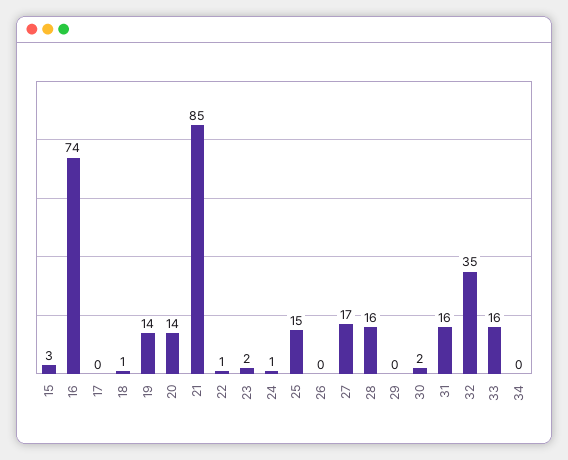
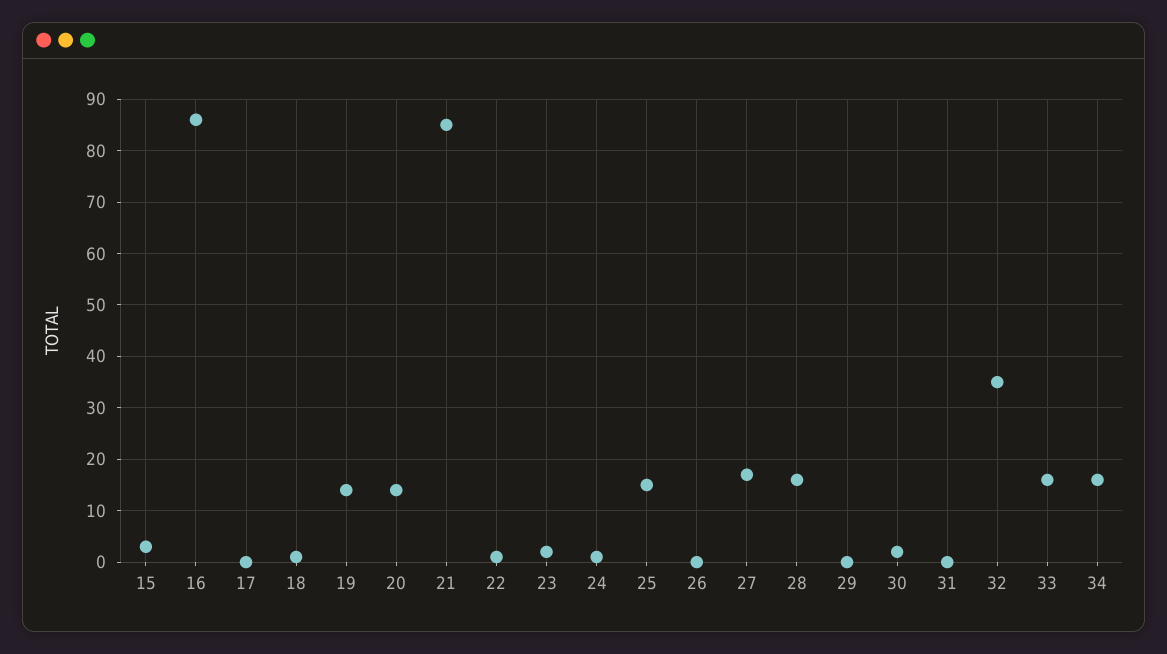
  {
    "15": 3,
-   "16": 74,
+   "16": 85,
    "17": 0,
    "18": 1,
    "19": 14,
    "20": 14,
    "21": 85,
    "22": 1,
    "23": 2,
    "24": 1,
    "25": 15,
    "26": 0,
    "27": 17,
    "28": 16,
    "29": 0,
    "30": 2,
-   "31": 16,
+   "31": 0,
    "32": 35,
    "33": 16,
-   "34": 0
+   "34": 15
  }

